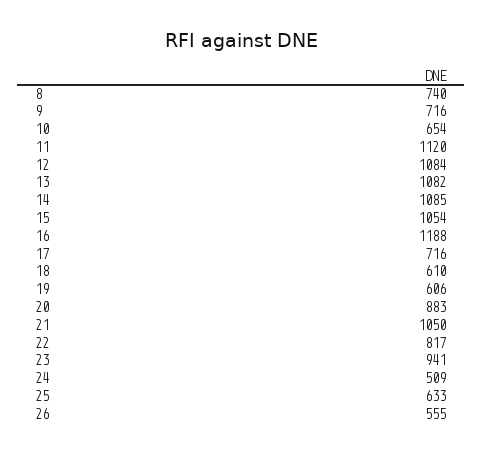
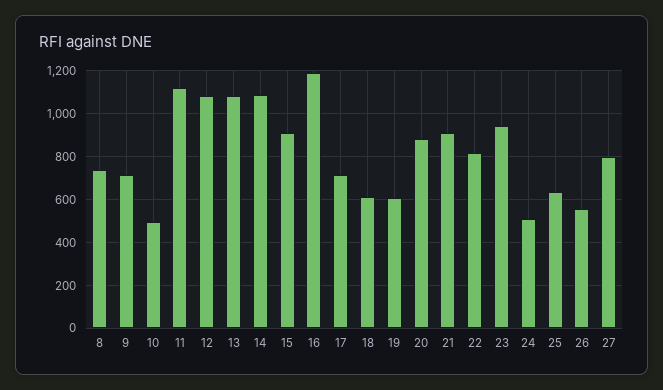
  {
    "8": 740,
    "9": 716,
-   "10": 654,
+   "10": 500,
    "11": 1120,
    "12": 1084,
    "13": 1082,
    "14": 1085,
-   "15": 1054,
+   "15": 900,
    "16": 1188,
    "17": 716,
    "18": 610,
    "19": 606,
    "20": 883,
-   "21": 1050,
+   "21": 900,
    "22": 817,
    "23": 941,
    "24": 509,
    "25": 633,
-   "26": 555
+   "26": 555,
+   "27": 800
  }

